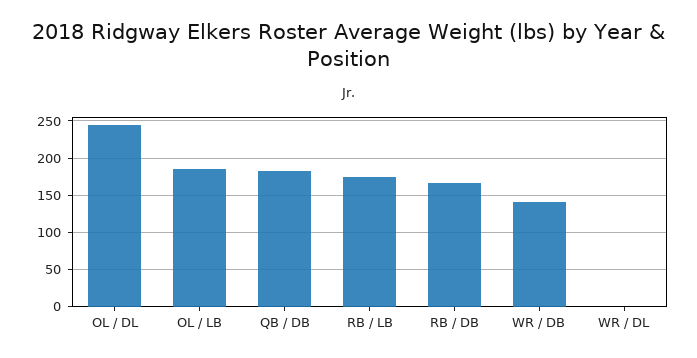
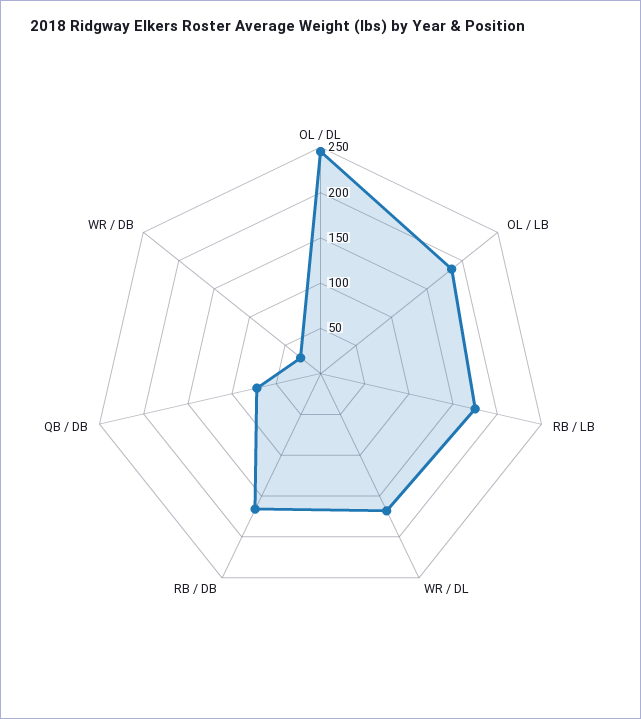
  {
    "OL / DL": 250,
    "OL / LB": 190,
-   "QB / DB": 180,
+   "QB / DB": 70,
    "RB / LB": 180,
    "RB / DB": 170,
-   "WR / DB": 140,
+   "WR / DB": 30,
-   "WR / DL": 0
+   "WR / DL": 170
  }

